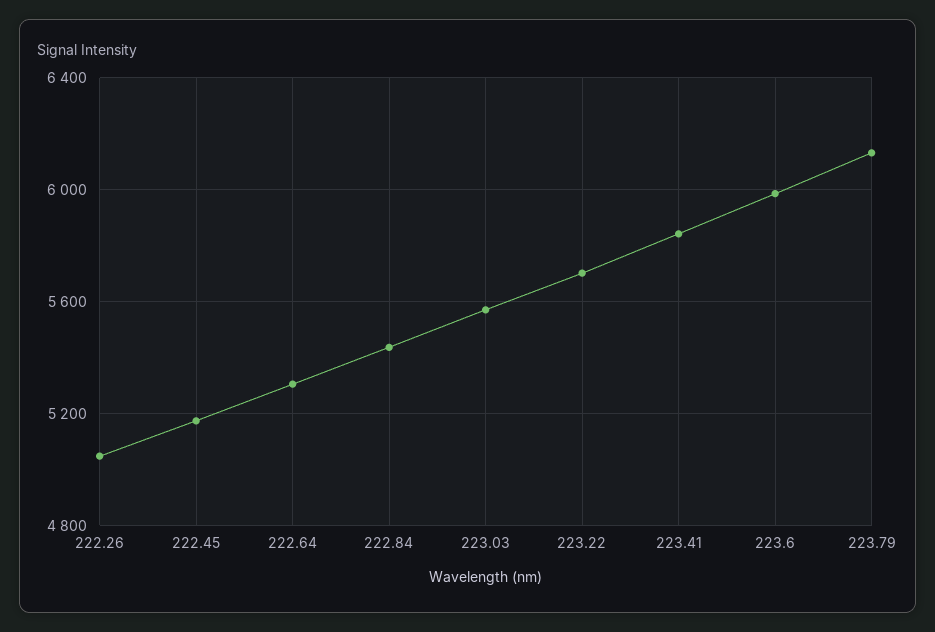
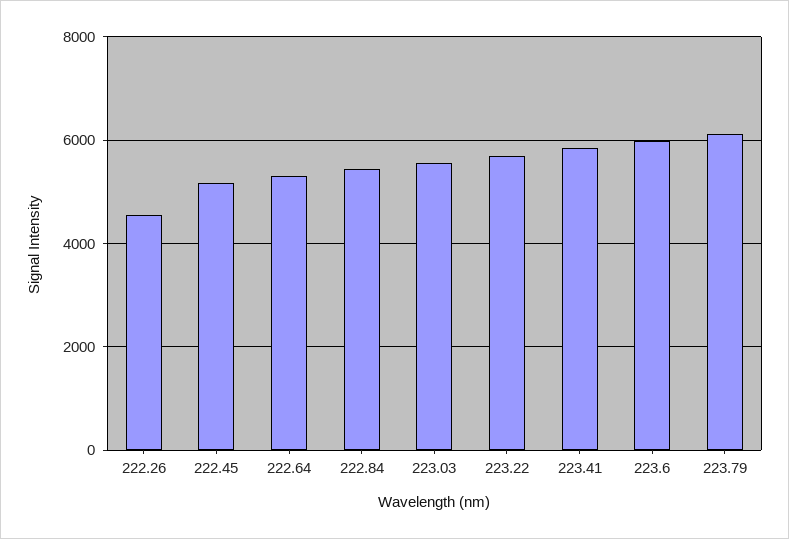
  {
-   "222.26": 5050,
+   "222.26": 4600,
    "222.45": 5150,
    "222.64": 5300,
    "222.84": 5450,
    "223.03": 5550,
    "223.22": 5700,
    "223.41": 5850,
    "223.6": 6000,
    "223.79": 6150
  }

